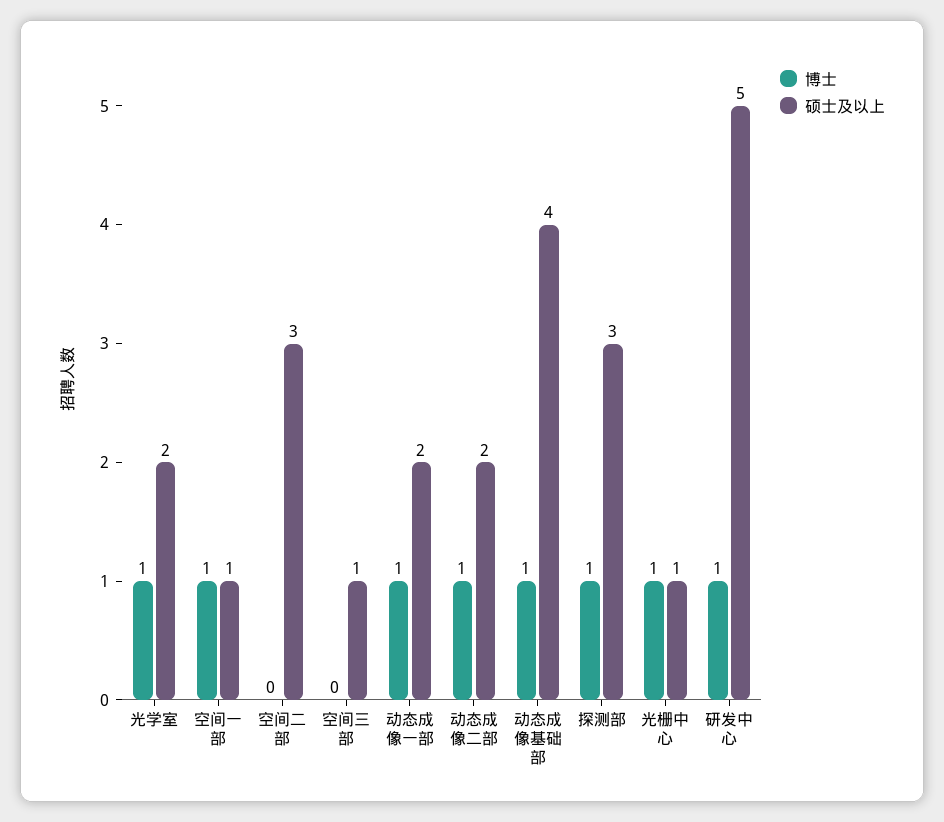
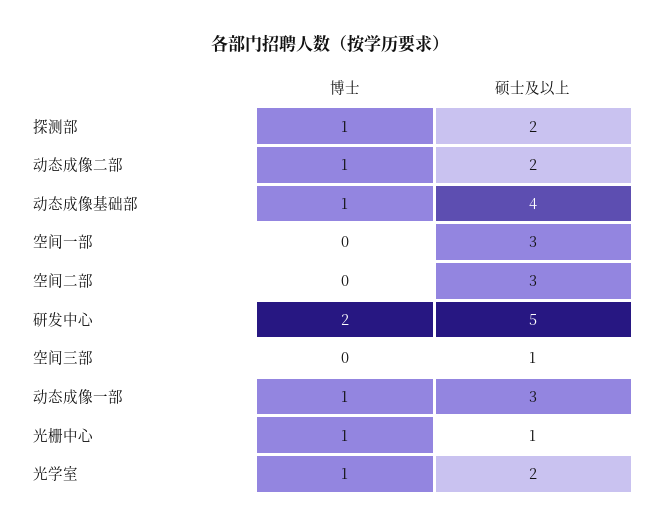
  {
    "博士": {
      "光学室": 1,
-     "空间一部": 1,
+     "空间一部": 0,
      "空间二部": 0,
      "空间三部": 0,
      "动态成像一部": 1,
      "动态成像二部": 1,
      "动态成像基础部": 1,
      "探测部": 1,
      "光栅中心": 1,
-     "研发中心": 1
+     "研发中心": 2
    },
    "硕士及以上": {
      "光学室": 2,
-     "空间一部": 1,
+     "空间一部": 3,
      "空间二部": 3,
      "空间三部": 1,
-     "动态成像一部": 2,
+     "动态成像一部": 3,
      "动态成像二部": 2,
      "动态成像基础部": 4,
-     "探测部": 3,
+     "探测部": 2,
      "光栅中心": 1,
      "研发中心": 5
    }
  }

